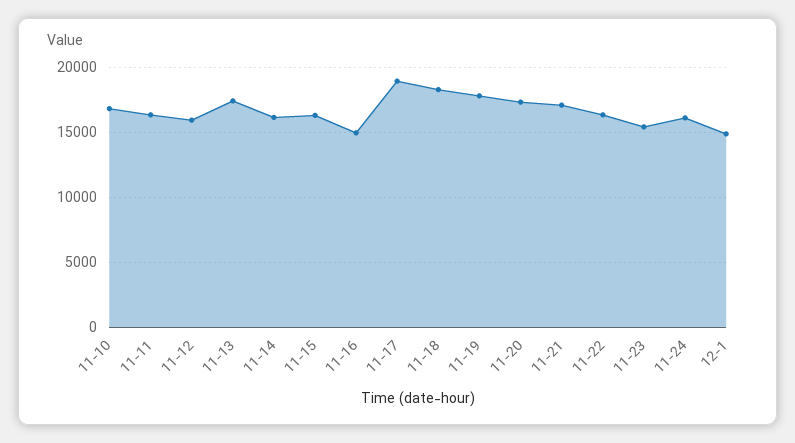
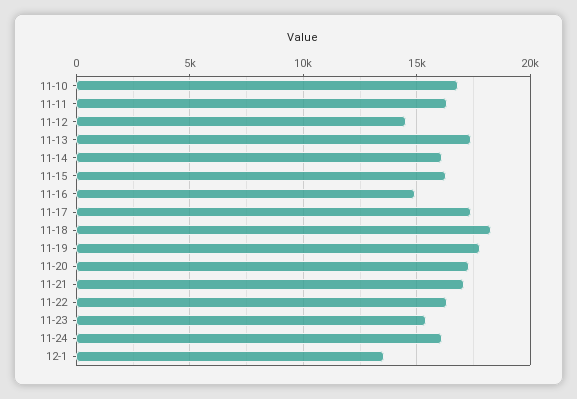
  {
    "11-10": 17000,
    "11-11": 16500,
-   "11-12": 16000,
+   "11-12": 14500,
    "11-13": 17500,
    "11-14": 16000,
    "11-15": 16500,
    "11-16": 15000,
-   "11-17": 19000,
+   "11-17": 17500,
    "11-18": 18500,
    "11-19": 18000,
    "11-20": 17500,
    "11-21": 17000,
    "11-22": 16500,
    "11-23": 15500,
    "11-24": 16000,
-   "12-1": 15000
+   "12-1": 13500
  }

